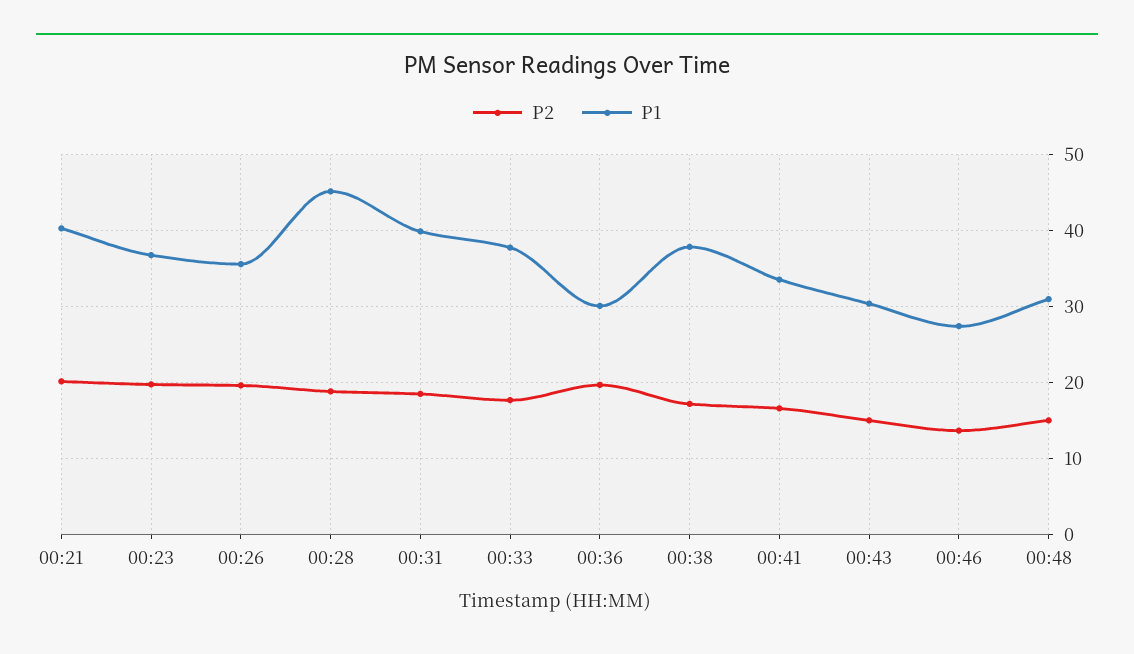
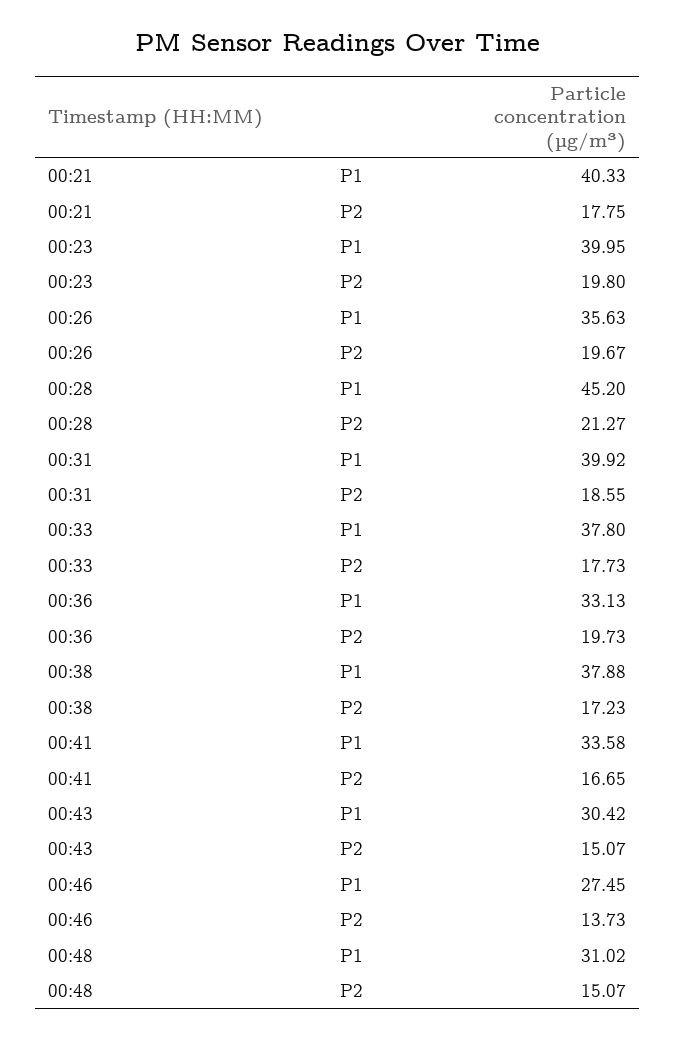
  {
    "P2": {
-     "00:21": 20,
+     "00:21": 17.75,
      "00:23": 19.8,
      "00:26": 19.67,
-     "00:28": 19,
+     "00:28": 21.27,
      "00:31": 18.55,
      "00:33": 17.73,
      "00:36": 19.73,
      "00:38": 17.23,
      "00:41": 16.65,
      "00:43": 15.07,
      "00:46": 13.73,
      "00:48": 15.07
    },
    "P1": {
      "00:21": 40.33,
-     "00:23": 37,
+     "00:23": 39.95,
      "00:26": 35.63,
      "00:28": 45.2,
      "00:31": 39.92,
      "00:33": 37.8,
-     "00:36": 30,
+     "00:36": 33.13,
      "00:38": 37.88,
      "00:41": 33.58,
      "00:43": 30.42,
      "00:46": 27.45,
      "00:48": 31.02
    }
  }

